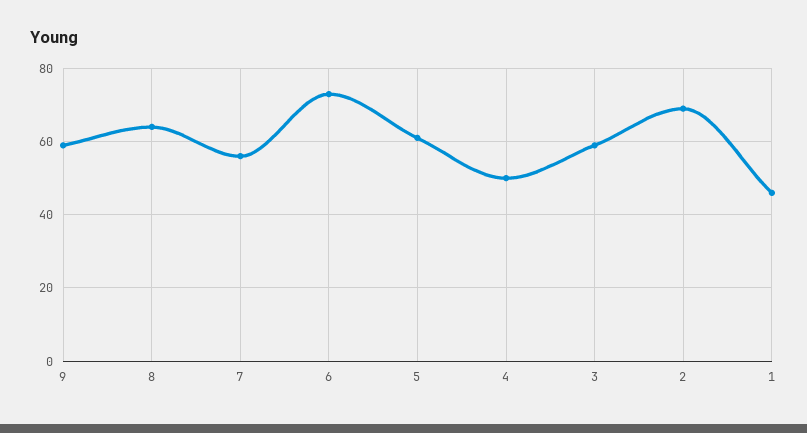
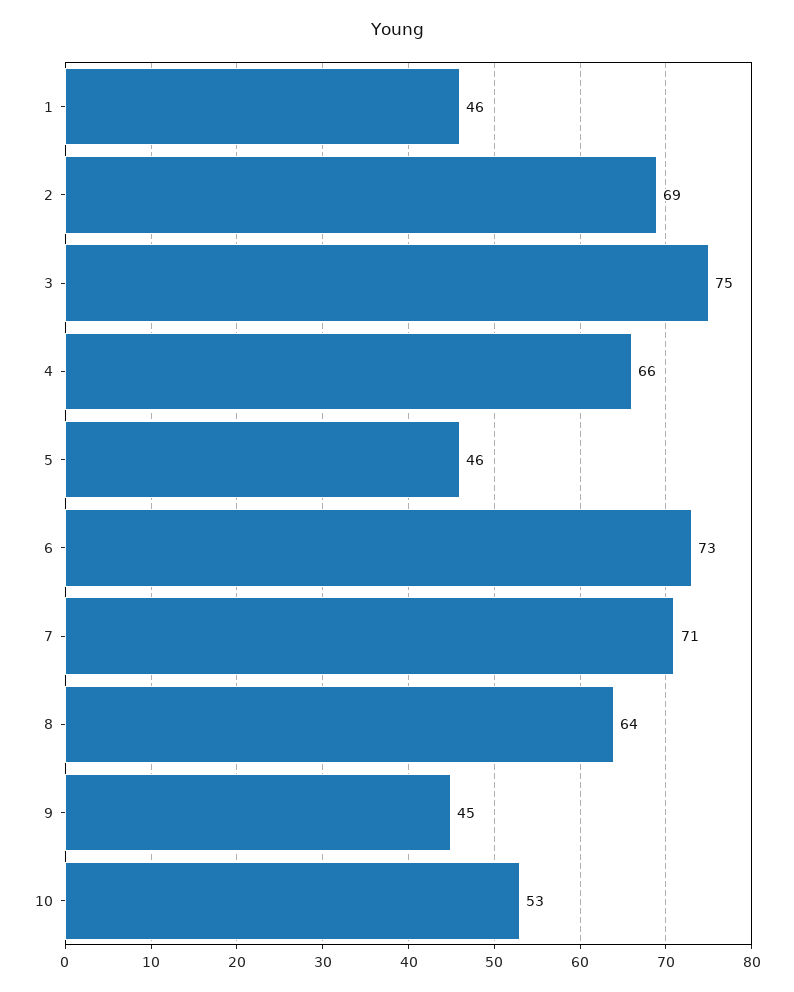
  {
-   "9": 60,
+   "9": 45,
    "8": 64,
-   "7": 55,
+   "7": 71,
    "6": 73,
-   "5": 60,
+   "5": 46,
-   "4": 50,
+   "4": 66,
-   "3": 60,
+   "3": 75,
    "2": 69,
-   "1": 46
+   "1": 46,
+   "10": 53
  }

